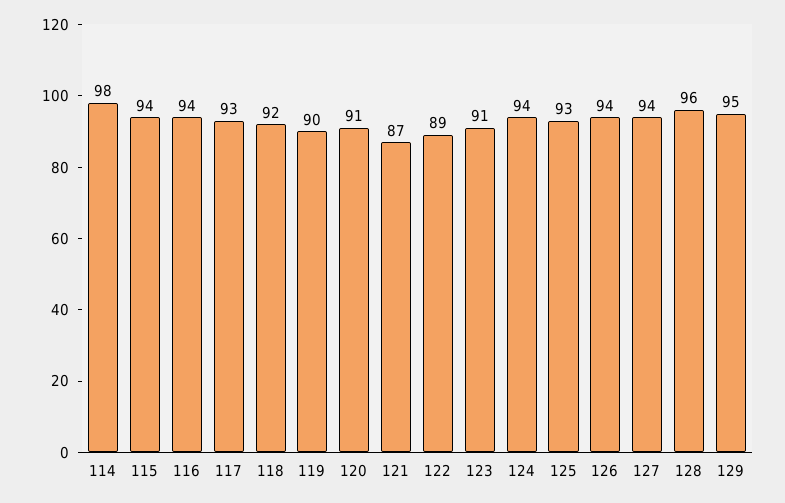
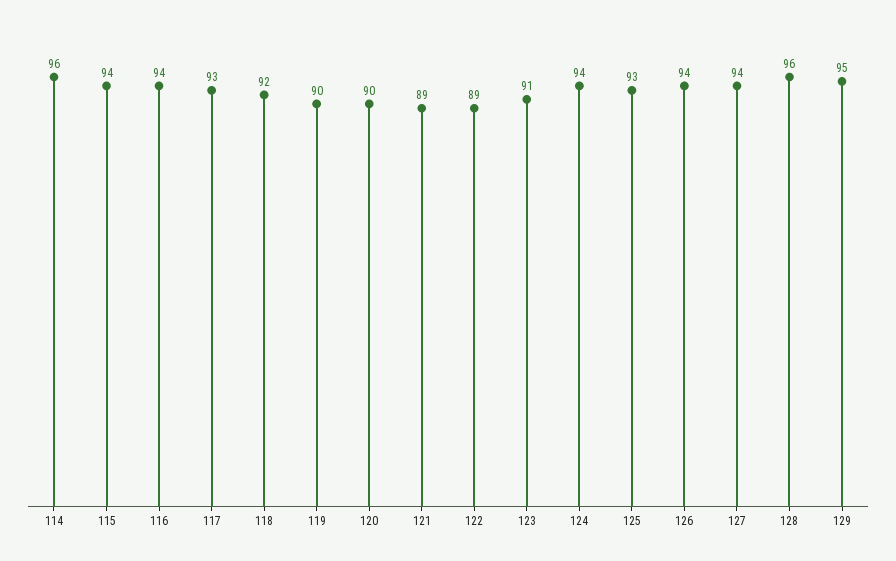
  {
-   "114": 98,
+   "114": 96,
    "115": 94,
    "116": 94,
    "117": 93,
    "118": 92,
    "119": 90,
-   "120": 91,
+   "120": 90,
-   "121": 87,
+   "121": 89,
    "122": 89,
    "123": 91,
    "124": 94,
    "125": 93,
    "126": 94,
    "127": 94,
    "128": 96,
    "129": 95
  }

